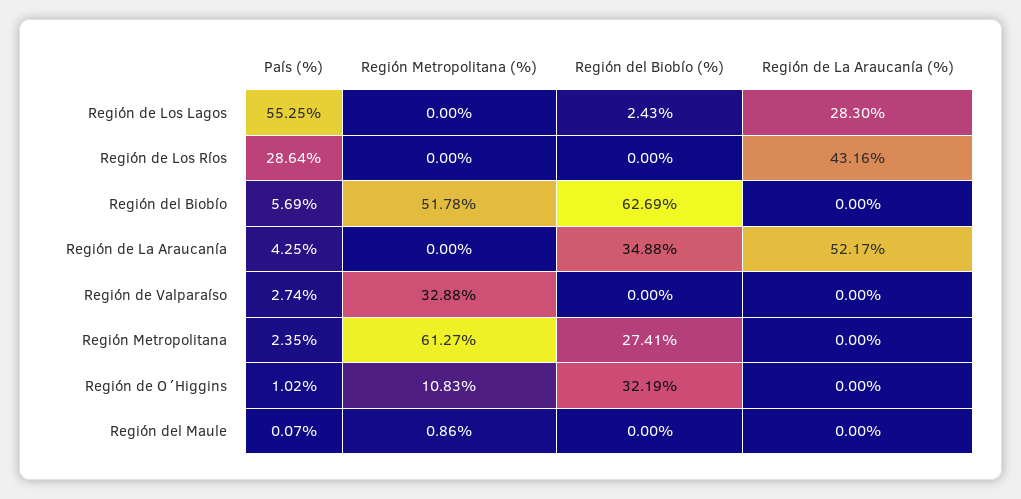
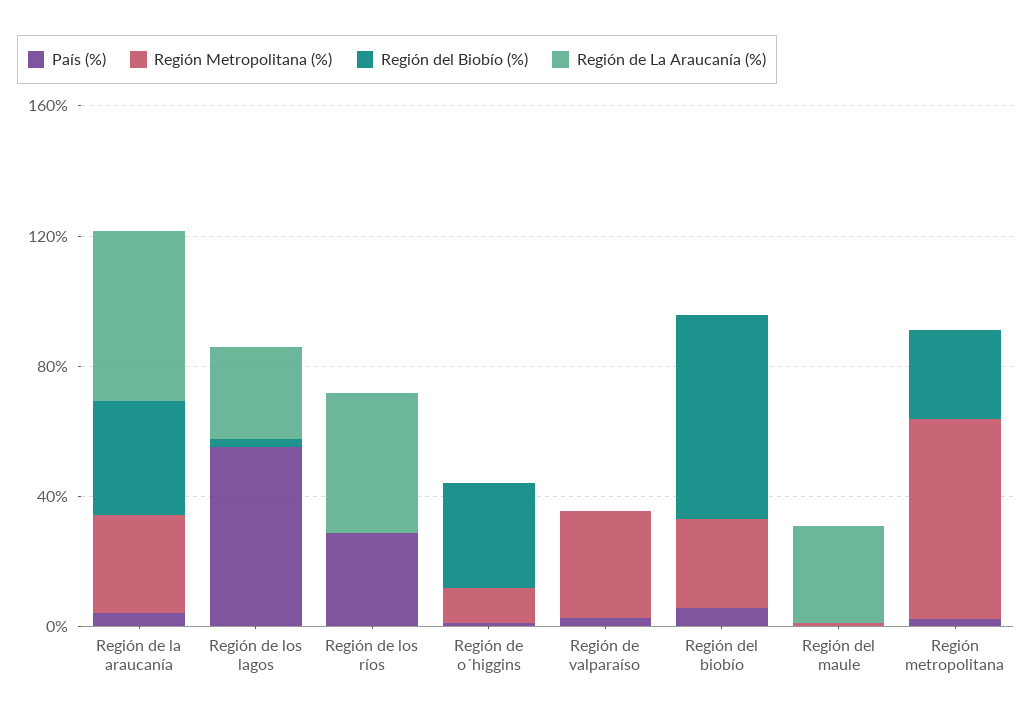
  {
    "País (%)": {
      "Región de Los Lagos": 55.25,
      "Región de Los Ríos": 28.64,
      "Región del Biobío": 5.69,
      "Región de La Araucanía": 4.25,
      "Región de Valparaíso": 2.74,
      "Región Metropolitana": 2.35,
      "Región de O´Higgins": 1.02,
      "Región del Maule": 0.07
    },
    "Región Metropolitana (%)": {
      "Región de Los Lagos": 0,
      "Región de Los Ríos": 0,
-     "Región del Biobío": 51.78,
+     "Región del Biobío": 30,
-     "Región de La Araucanía": 0,
+     "Región de La Araucanía": 30,
      "Región de Valparaíso": 32.88,
      "Región Metropolitana": 61.27,
      "Región de O´Higgins": 10.83,
      "Región del Maule": 0.86
    },
    "Región del Biobío (%)": {
      "Región de Los Lagos": 2.43,
      "Región de Los Ríos": 0,
      "Región del Biobío": 62.69,
      "Región de La Araucanía": 34.88,
      "Región de Valparaíso": 0,
      "Región Metropolitana": 27.41,
      "Región de O´Higgins": 32.19,
      "Región del Maule": 0
    },
    "Región de La Araucanía (%)": {
      "Región de Los Lagos": 28.3,
      "Región de Los Ríos": 43.16,
      "Región del Biobío": 0,
      "Región de La Araucanía": 52.17,
      "Región de Valparaíso": 0,
      "Región Metropolitana": 0,
      "Región de O´Higgins": 0,
-     "Región del Maule": 0
+     "Región del Maule": 30
    }
  }

